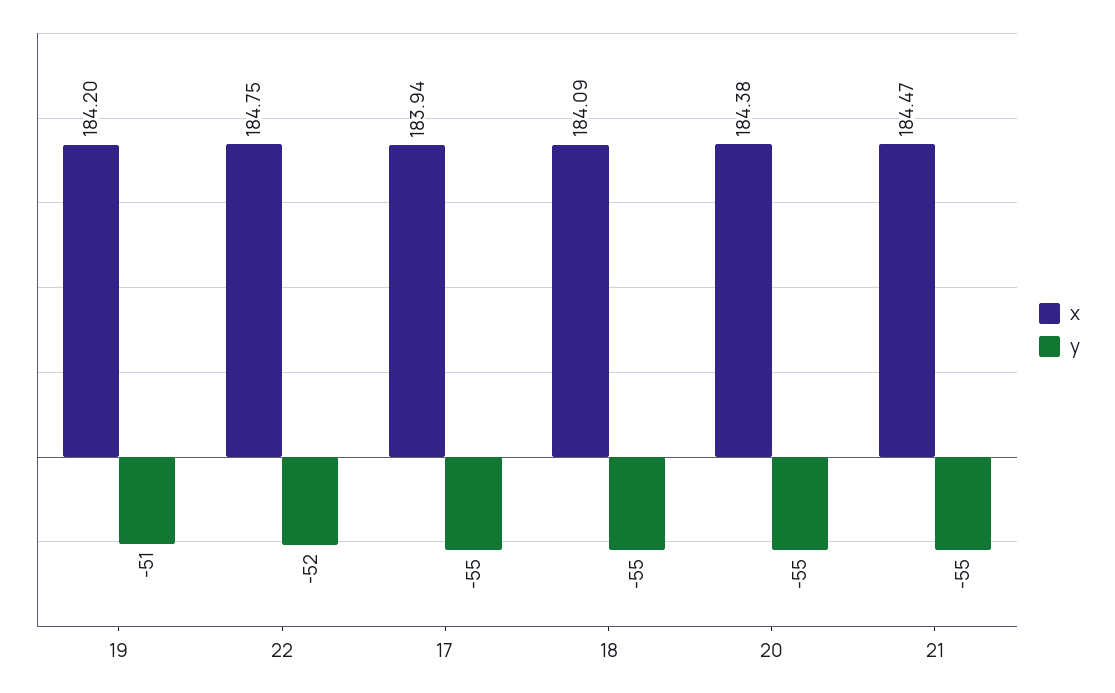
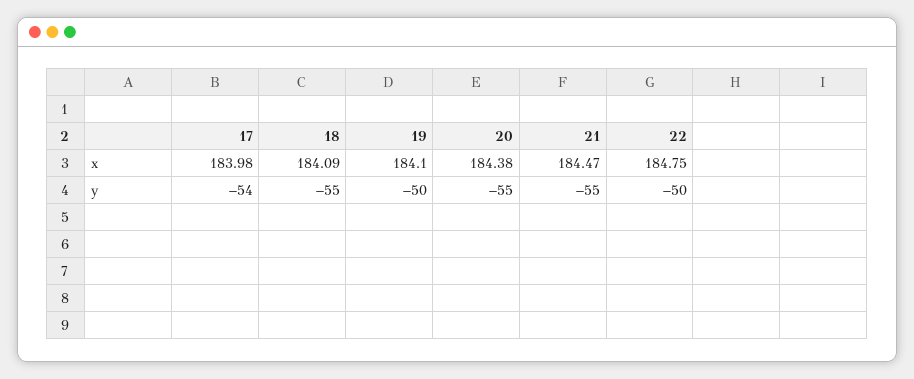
  {
    "x": {
-     "19": 184.2,
+     "19": 184.1,
      "22": 184.75,
-     "17": 183.94,
+     "17": 183.98,
      "18": 184.09,
      "20": 184.38,
      "21": 184.47
    },
    "y": {
-     "19": -51,
+     "19": -50,
-     "22": -52,
+     "22": -50,
-     "17": -55,
+     "17": -54,
      "18": -55,
      "20": -55,
      "21": -55
    }
  }

